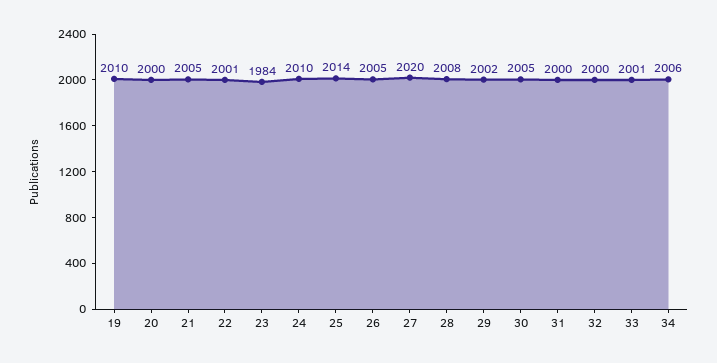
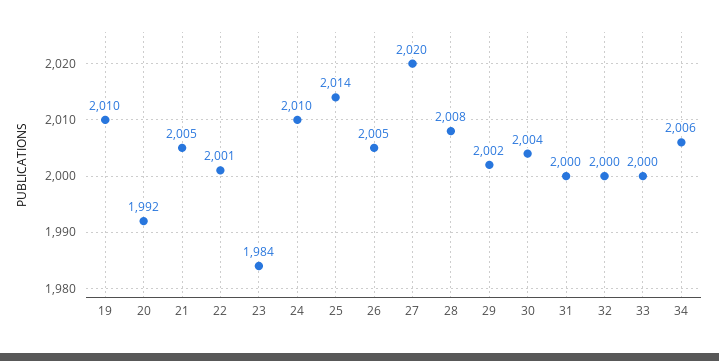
  {
    "19": 2010,
-   "20": 2000,
+   "20": 1992,
    "21": 2005,
    "22": 2001,
    "23": 1984,
    "24": 2010,
    "25": 2014,
    "26": 2005,
    "27": 2020,
    "28": 2008,
    "29": 2002,
-   "30": 2005,
+   "30": 2004,
    "31": 2000,
    "32": 2000,
-   "33": 2001,
+   "33": 2000,
    "34": 2006
  }

